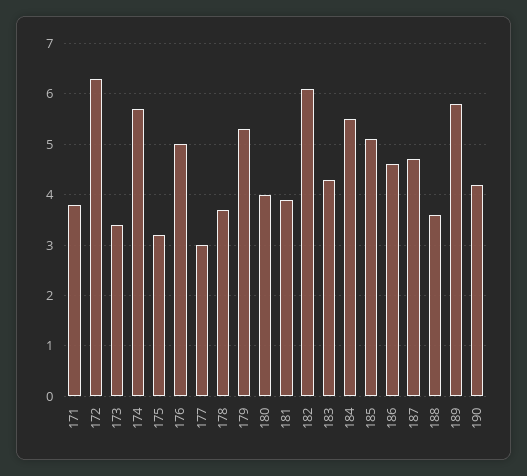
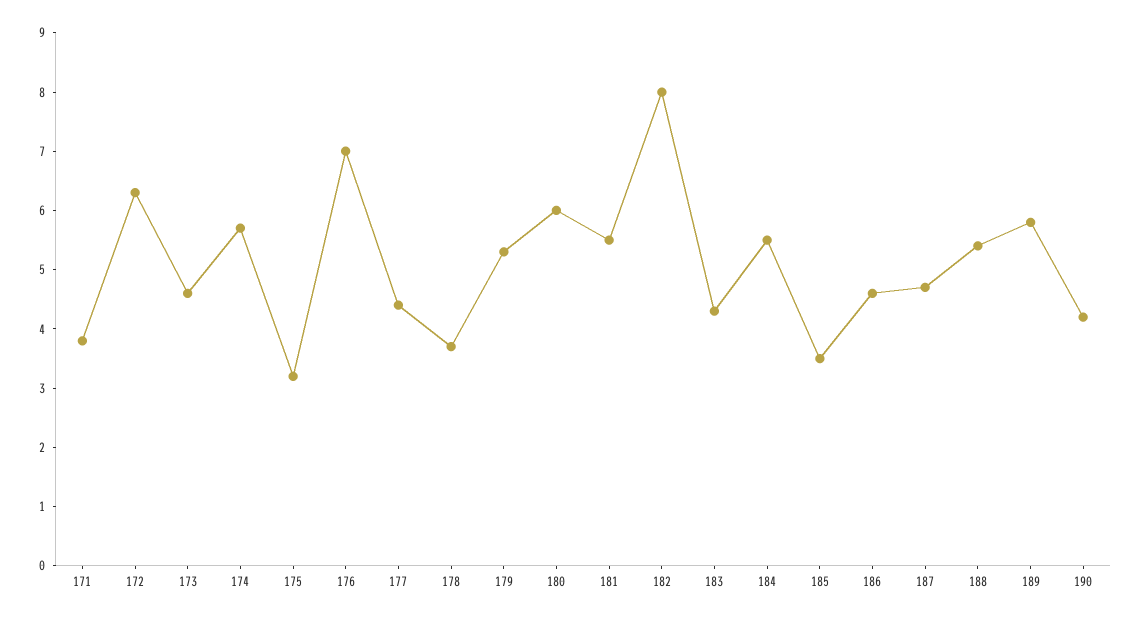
  {
    "171": 4,
    "172": 6.5,
-   "173": 3.5,
+   "173": 4.5,
    "174": 5.5,
    "175": 3,
-   "176": 5,
+   "176": 7,
-   "177": 3,
+   "177": 4.5,
    "178": 3.5,
    "179": 5.5,
-   "180": 4,
+   "180": 6,
-   "181": 4,
+   "181": 5.5,
-   "182": 6,
+   "182": 8,
    "183": 4.5,
    "184": 5.5,
-   "185": 5,
+   "185": 3.5,
    "186": 4.5,
    "187": 4.5,
-   "188": 3.5,
+   "188": 5.5,
    "189": 6,
    "190": 4
  }

